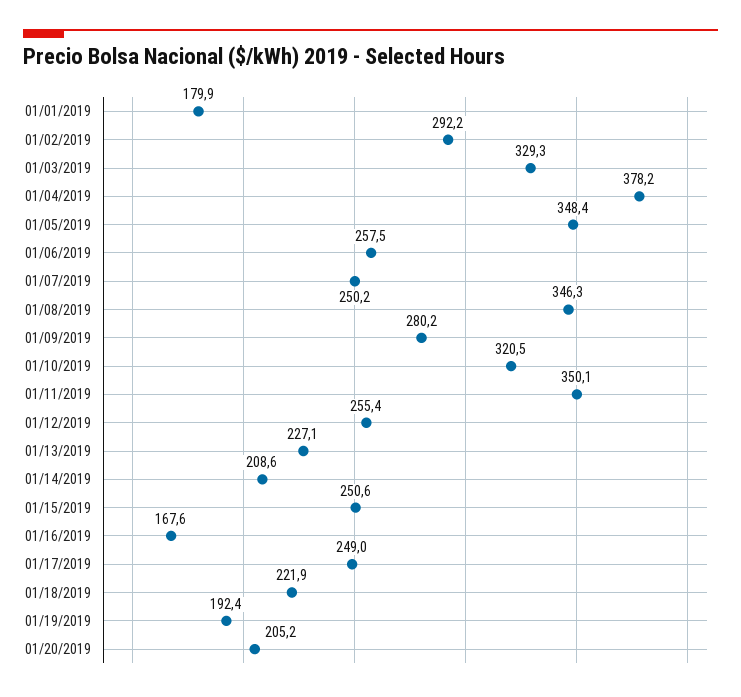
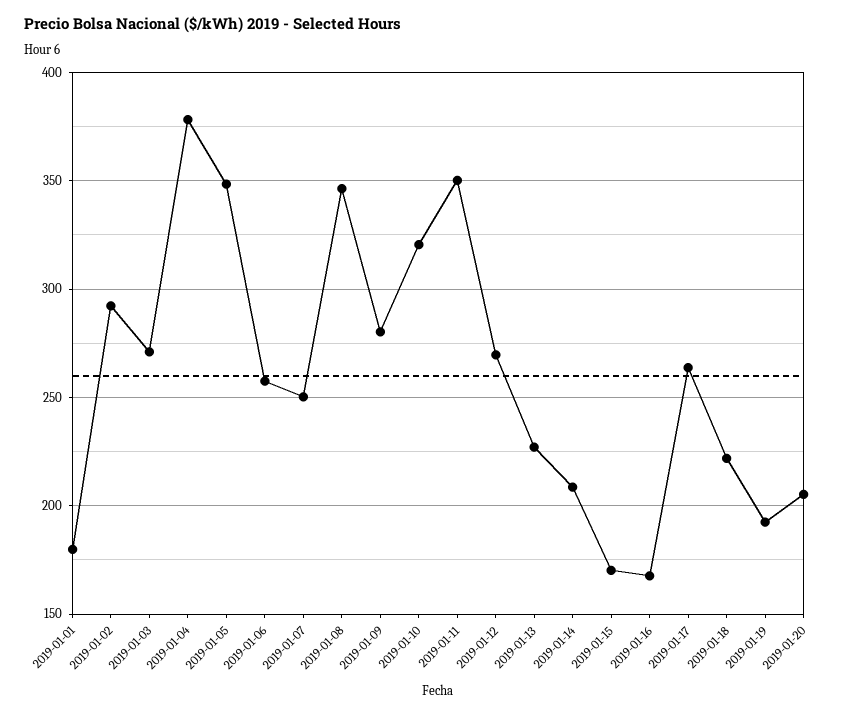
  {
    "01/01/2019": 179.9,
    "01/02/2019": 292.2,
-   "01/03/2019": 329.3,
+   "01/03/2019": 270,
    "01/04/2019": 378.2,
    "01/05/2019": 348.4,
    "01/06/2019": 257.5,
    "01/07/2019": 250.2,
    "01/08/2019": 346.3,
    "01/09/2019": 280.2,
    "01/10/2019": 320.5,
    "01/11/2019": 350.1,
-   "01/12/2019": 255.4,
+   "01/12/2019": 270,
    "01/13/2019": 227.1,
    "01/14/2019": 208.6,
-   "01/15/2019": 250.6,
+   "01/15/2019": 170,
    "01/16/2019": 167.6,
-   "01/17/2019": 249,
+   "01/17/2019": 265,
    "01/18/2019": 221.9,
    "01/19/2019": 192.4,
    "01/20/2019": 205.2
  }

